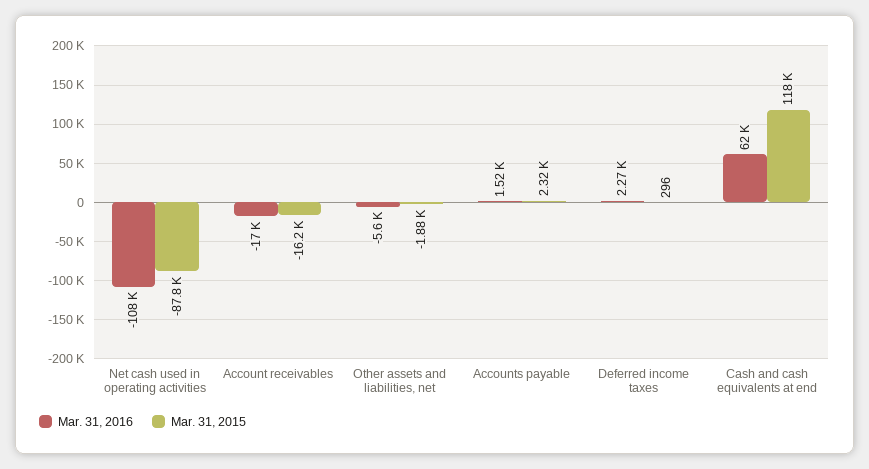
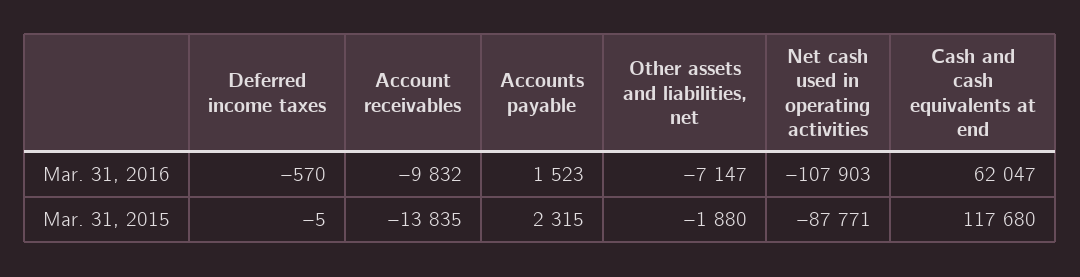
  {
    "Mar. 31, 2016": {
      "Net cash used in operating activities": -107903,
-     "Account receivables": -17000,
+     "Account receivables": -9832,
-     "Other assets and liabilities, net": -5600,
+     "Other assets and liabilities, net": -7147,
      "Accounts payable": 1523,
-     "Deferred income taxes": 2270,
+     "Deferred income taxes": -570,
      "Cash and cash equivalents at end": 62047
    },
    "Mar. 31, 2015": {
      "Net cash used in operating activities": -87771,
-     "Account receivables": -16200,
+     "Account receivables": -13835,
      "Other assets and liabilities, net": -1880,
      "Accounts payable": 2315,
-     "Deferred income taxes": 296,
+     "Deferred income taxes": -5,
      "Cash and cash equivalents at end": 117680
    }
  }

